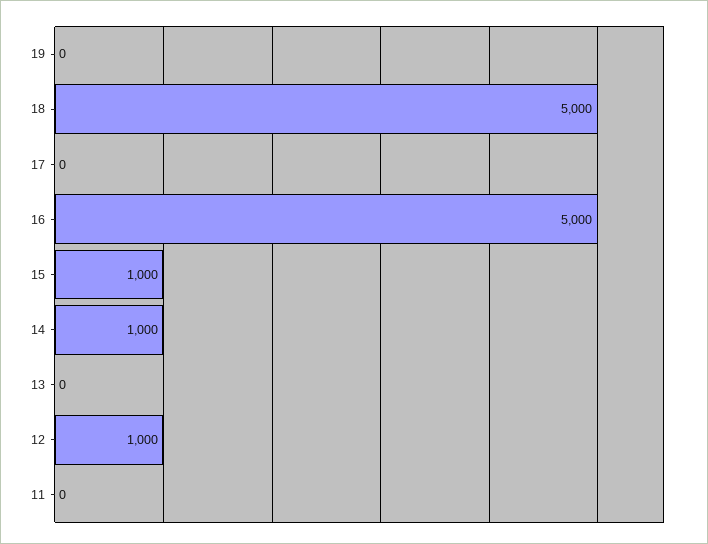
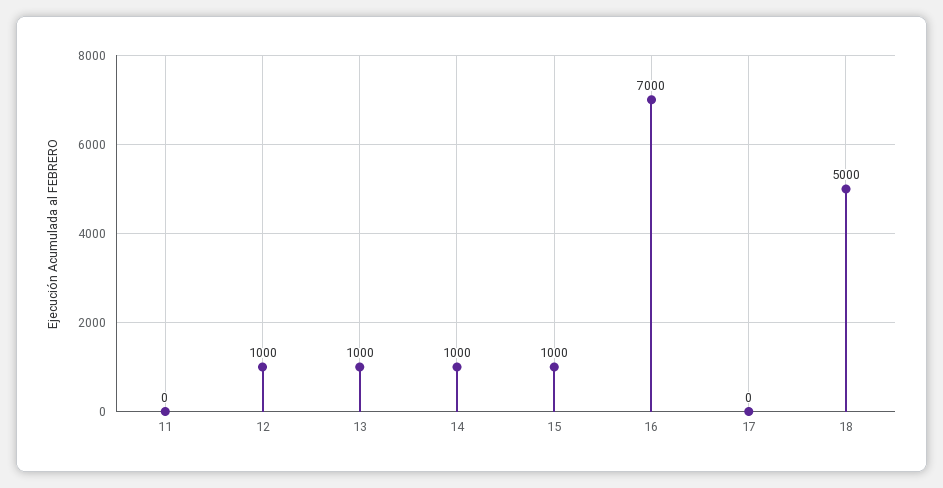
  {
-   "19": 0,
    "18": 5000,
    "17": 0,
-   "16": 5000,
+   "16": 7000,
    "15": 1000,
    "14": 1000,
-   "13": 0,
+   "13": 1000,
    "12": 1000,
    "11": 0
  }

